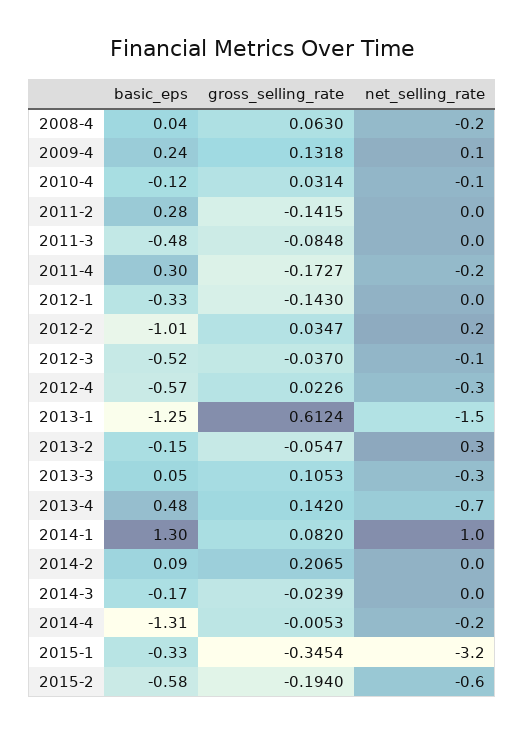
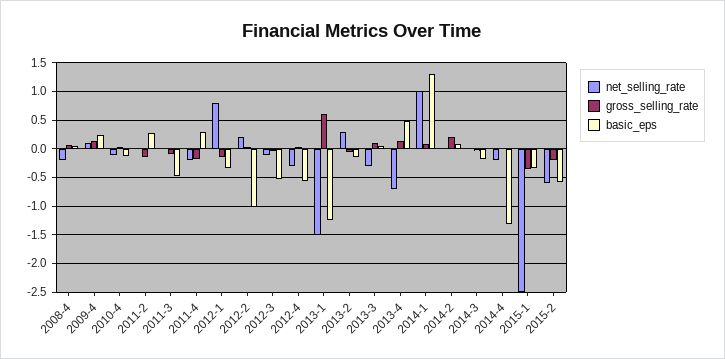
  {
    "basic_eps": {
      "2008-4": 0.04,
      "2009-4": 0.24,
      "2010-4": -0.12,
      "2011-2": 0.28,
      "2011-3": -0.48,
      "2011-4": 0.3,
      "2012-1": -0.33,
      "2012-2": -1.01,
      "2012-3": -0.52,
      "2012-4": -0.57,
      "2013-1": -1.25,
      "2013-2": -0.15,
      "2013-3": 0.05,
      "2013-4": 0.48,
      "2014-1": 1.3,
      "2014-2": 0.09,
      "2014-3": -0.17,
      "2014-4": -1.31,
      "2015-1": -0.33,
      "2015-2": -0.58
    },
    "gross_selling_rate": {
      "2008-4": 0.063,
      "2009-4": 0.1318,
      "2010-4": 0.0314,
      "2011-2": -0.1415,
      "2011-3": -0.0848,
      "2011-4": -0.1727,
      "2012-1": -0.143,
      "2012-2": 0.0347,
      "2012-3": -0.037,
      "2012-4": 0.0226,
      "2013-1": 0.6124,
      "2013-2": -0.0547,
      "2013-3": 0.1053,
      "2013-4": 0.142,
      "2014-1": 0.082,
      "2014-2": 0.2065,
      "2014-3": -0.0239,
      "2014-4": -0.0053,
      "2015-1": -0.3454,
      "2015-2": -0.194
    },
    "net_selling_rate": {
      "2008-4": -0.2,
      "2009-4": 0.1,
      "2010-4": -0.1,
      "2011-2": 0,
      "2011-3": 0,
      "2011-4": -0.2,
-     "2012-1": 0,
+     "2012-1": 0.75,
      "2012-2": 0.2,
      "2012-3": -0.1,
      "2012-4": -0.3,
      "2013-1": -1.5,
      "2013-2": 0.3,
      "2013-3": -0.3,
      "2013-4": -0.7,
      "2014-1": 1,
      "2014-2": 0,
      "2014-3": 0,
      "2014-4": -0.2,
-     "2015-1": -3.2,
+     "2015-1": -2.5,
      "2015-2": -0.6
    }
  }

